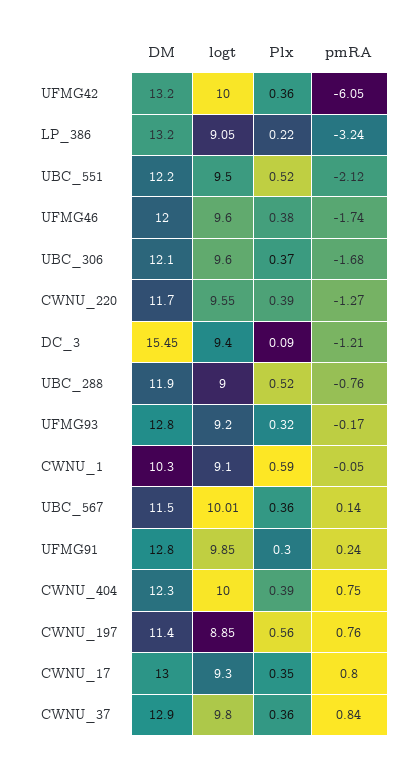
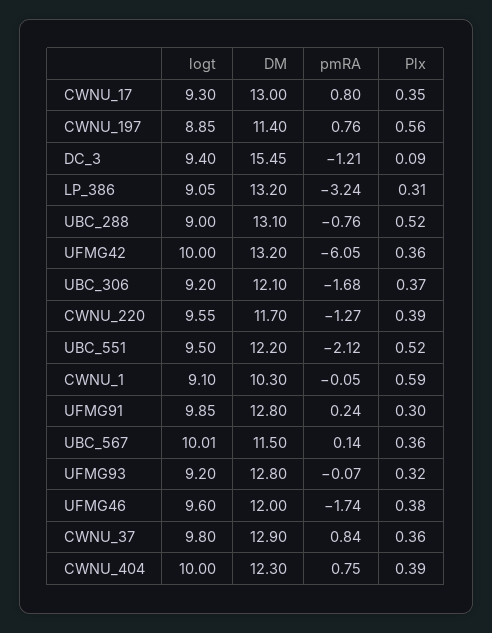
  {
    "DM": {
      "UFMG42": 13.2,
      "LP_386": 13.2,
      "UBC_551": 12.2,
      "UFMG46": 12,
      "UBC_306": 12.1,
      "CWNU_220": 11.7,
      "DC_3": 15.45,
-     "UBC_288": 11.9,
+     "UBC_288": 13.1,
      "UFMG93": 12.8,
      "CWNU_1": 10.3,
      "UBC_567": 11.5,
      "UFMG91": 12.8,
      "CWNU_404": 12.3,
      "CWNU_197": 11.4,
      "CWNU_17": 13,
      "CWNU_37": 12.9
    },
    "logt": {
      "UFMG42": 10,
      "LP_386": 9.05,
      "UBC_551": 9.5,
      "UFMG46": 9.6,
-     "UBC_306": 9.6,
+     "UBC_306": 9.2,
      "CWNU_220": 9.55,
      "DC_3": 9.4,
      "UBC_288": 9,
      "UFMG93": 9.2,
      "CWNU_1": 9.1,
      "UBC_567": 10.01,
      "UFMG91": 9.85,
      "CWNU_404": 10,
      "CWNU_197": 8.85,
      "CWNU_17": 9.3,
      "CWNU_37": 9.8
    },
    "Plx": {
      "UFMG42": 0.36,
-     "LP_386": 0.22,
+     "LP_386": 0.31,
      "UBC_551": 0.52,
      "UFMG46": 0.38,
      "UBC_306": 0.37,
      "CWNU_220": 0.39,
      "DC_3": 0.09,
      "UBC_288": 0.52,
      "UFMG93": 0.32,
      "CWNU_1": 0.59,
      "UBC_567": 0.36,
      "UFMG91": 0.3,
      "CWNU_404": 0.39,
      "CWNU_197": 0.56,
      "CWNU_17": 0.35,
      "CWNU_37": 0.36
    },
    "pmRA": {
      "UFMG42": -6.05,
      "LP_386": -3.24,
      "UBC_551": -2.12,
      "UFMG46": -1.74,
      "UBC_306": -1.68,
      "CWNU_220": -1.27,
      "DC_3": -1.21,
      "UBC_288": -0.76,
-     "UFMG93": -0.17,
+     "UFMG93": -0.07,
      "CWNU_1": -0.05,
      "UBC_567": 0.14,
      "UFMG91": 0.24,
      "CWNU_404": 0.75,
      "CWNU_197": 0.76,
      "CWNU_17": 0.8,
      "CWNU_37": 0.84
    }
  }

